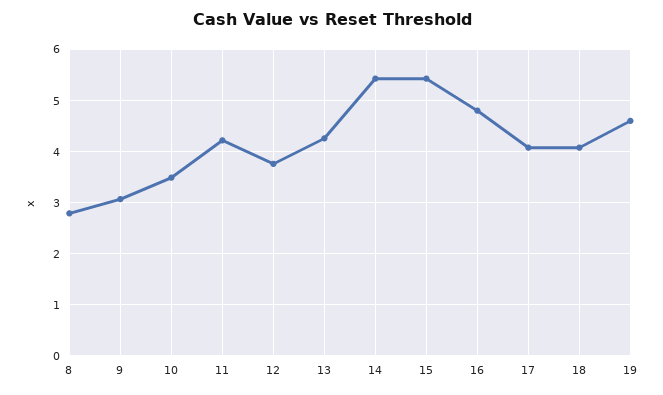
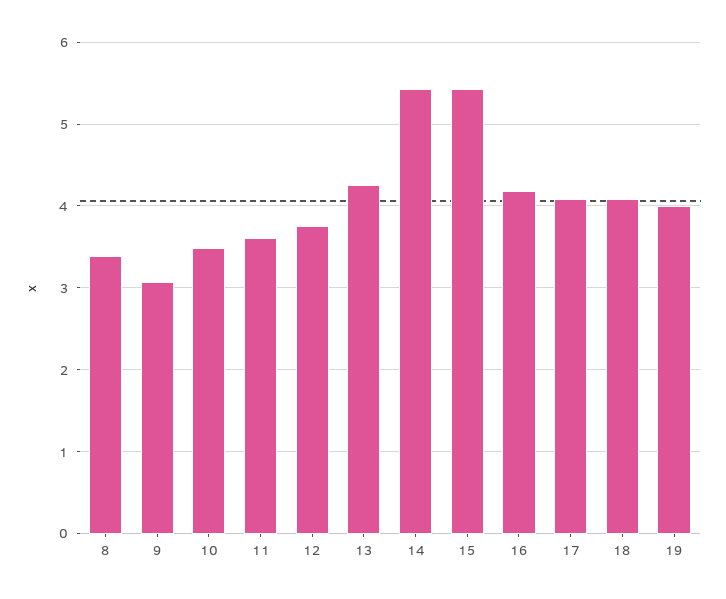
  {
-   "8": 2.8,
+   "8": 3.4,
    "9": 3.1,
    "10": 3.5,
-   "11": 4.2,
+   "11": 3.6,
    "12": 3.8,
    "13": 4.3,
    "14": 5.4,
    "15": 5.4,
-   "16": 4.8,
+   "16": 4.2,
    "17": 4.1,
    "18": 4.1,
-   "19": 4.6
+   "19": 4
  }

